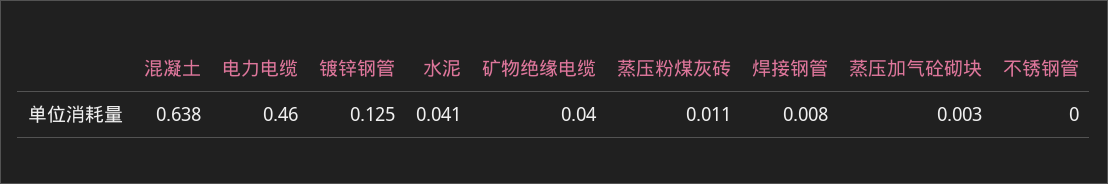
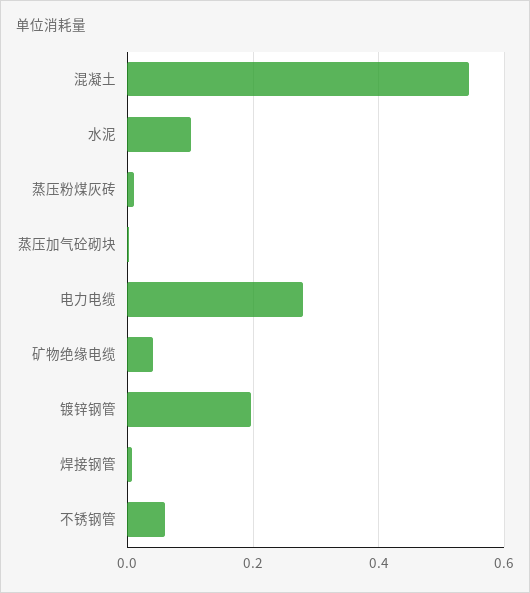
  {
-   "混凝土": 0.638,
+   "混凝土": 0.54,
-   "电力电缆": 0.46,
+   "电力电缆": 0.28,
-   "镀锌钢管": 0.125,
+   "镀锌钢管": 0.2,
-   "水泥": 0.041,
+   "水泥": 0.1,
    "矿物绝缘电缆": 0.04,
    "蒸压粉煤灰砖": 0.011,
    "焊接钢管": 0.008,
    "蒸压加气砼砌块": 0.003,
-   "不锈钢管": 0
+   "不锈钢管": 0.06
  }

